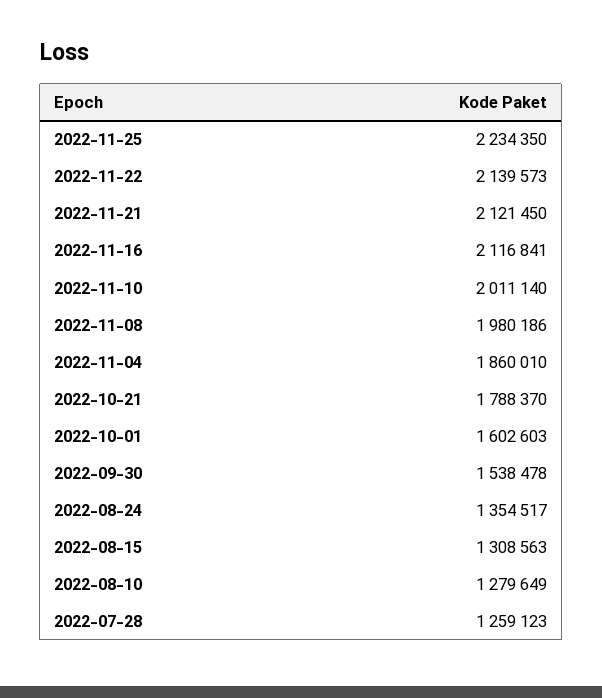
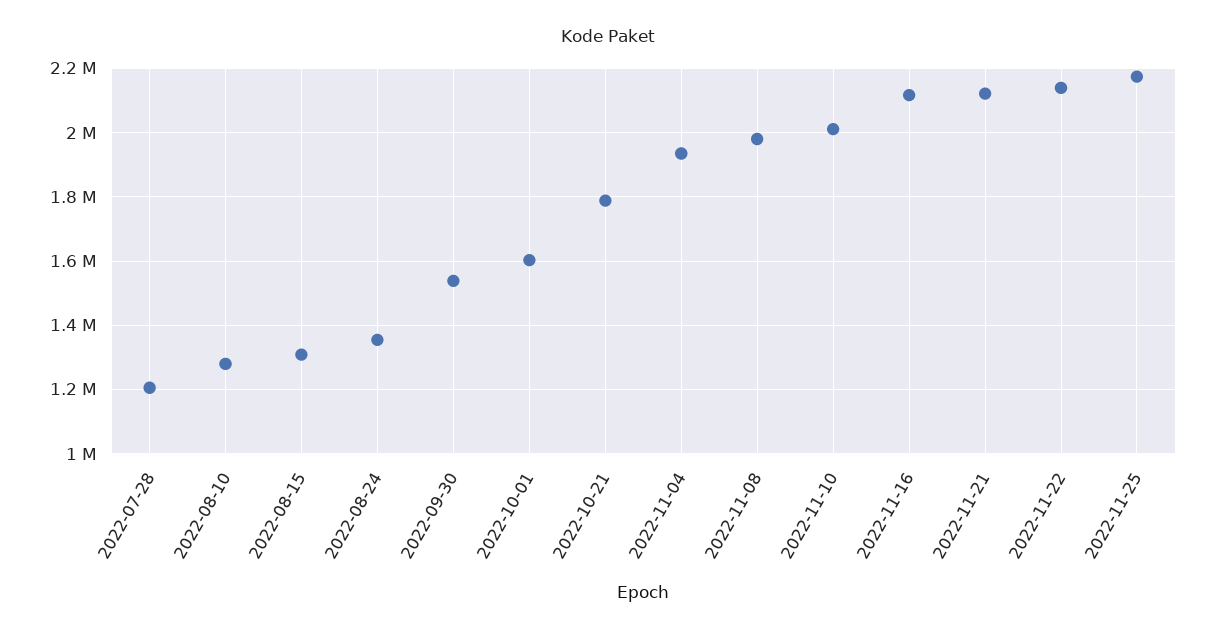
  {
-   "2022-11-25": 2234350,
+   "2022-11-25": 2180000,
    "2022-11-22": 2139573,
    "2022-11-21": 2121450,
    "2022-11-16": 2116841,
    "2022-11-10": 2011140,
    "2022-11-08": 1980186,
-   "2022-11-04": 1860010,
+   "2022-11-04": 1940000,
    "2022-10-21": 1788370,
    "2022-10-01": 1602603,
    "2022-09-30": 1538478,
    "2022-08-24": 1354517,
    "2022-08-15": 1308563,
    "2022-08-10": 1279649,
-   "2022-07-28": 1259123
+   "2022-07-28": 1200000
  }

